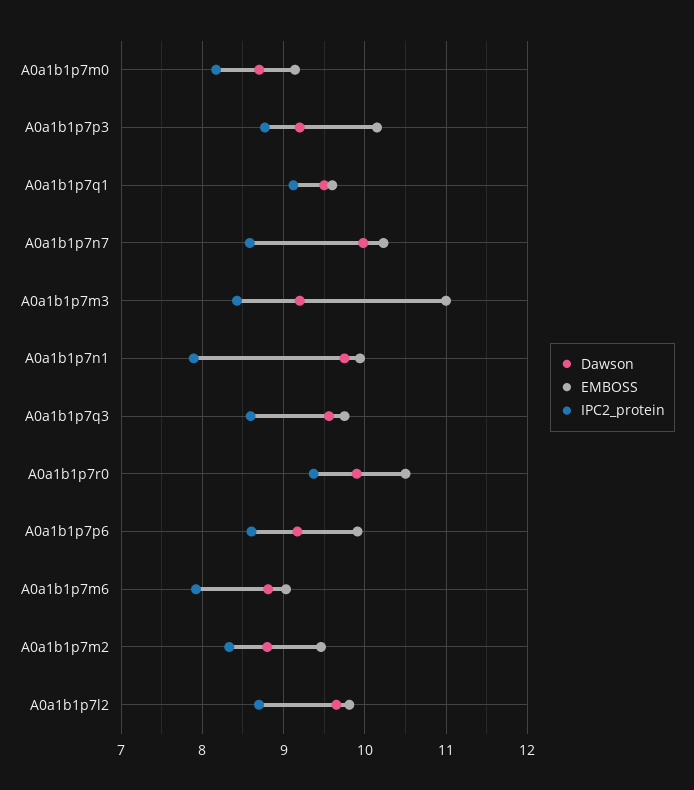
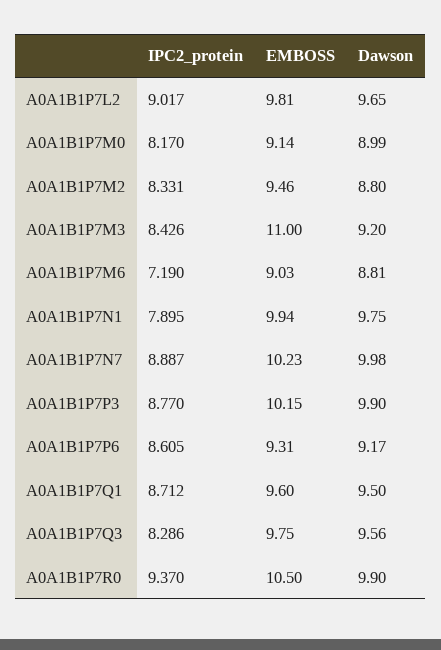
  {
    "Dawson": {
-     "A0a1b1p7m0": 8.7,
+     "A0a1b1p7m0": 8.99,
-     "A0a1b1p7p3": 9.2,
+     "A0a1b1p7p3": 9.9,
      "A0a1b1p7q1": 9.5,
      "A0a1b1p7n7": 9.98,
      "A0a1b1p7m3": 9.2,
      "A0a1b1p7n1": 9.75,
      "A0a1b1p7q3": 9.56,
      "A0a1b1p7r0": 9.9,
      "A0a1b1p7p6": 9.17,
      "A0a1b1p7m6": 8.81,
      "A0a1b1p7m2": 8.8,
      "A0a1b1p7l2": 9.65
    },
    "EMBOSS": {
      "A0a1b1p7m0": 9.14,
      "A0a1b1p7p3": 10.15,
      "A0a1b1p7q1": 9.6,
      "A0a1b1p7n7": 10.23,
      "A0a1b1p7m3": 11,
      "A0a1b1p7n1": 9.94,
      "A0a1b1p7q3": 9.75,
      "A0a1b1p7r0": 10.5,
-     "A0a1b1p7p6": 9.9,
+     "A0a1b1p7p6": 9.31,
      "A0a1b1p7m6": 9.03,
      "A0a1b1p7m2": 9.46,
      "A0a1b1p7l2": 9.81
    },
    "IPC2_protein": {
      "A0a1b1p7m0": 8.17,
      "A0a1b1p7p3": 8.77,
-     "A0a1b1p7q1": 9.1,
+     "A0a1b1p7q1": 8.712,
-     "A0a1b1p7n7": 8.6,
+     "A0a1b1p7n7": 8.887,
      "A0a1b1p7m3": 8.426,
      "A0a1b1p7n1": 7.895,
-     "A0a1b1p7q3": 8.6,
+     "A0a1b1p7q3": 8.286,
      "A0a1b1p7r0": 9.37,
      "A0a1b1p7p6": 8.605,
-     "A0a1b1p7m6": 7.9,
+     "A0a1b1p7m6": 7.19,
      "A0a1b1p7m2": 8.331,
-     "A0a1b1p7l2": 8.7
+     "A0a1b1p7l2": 9.017
    }
  }

